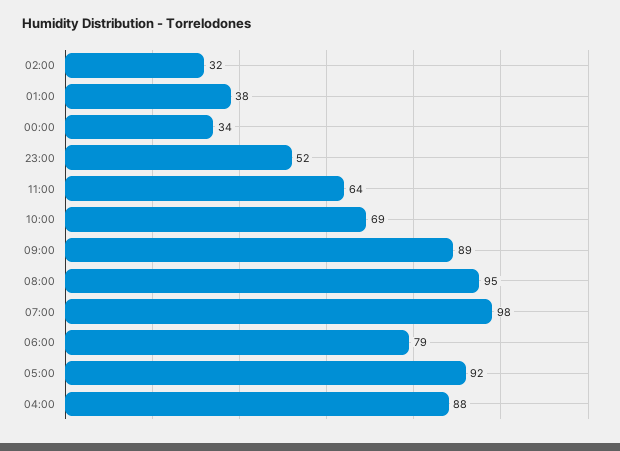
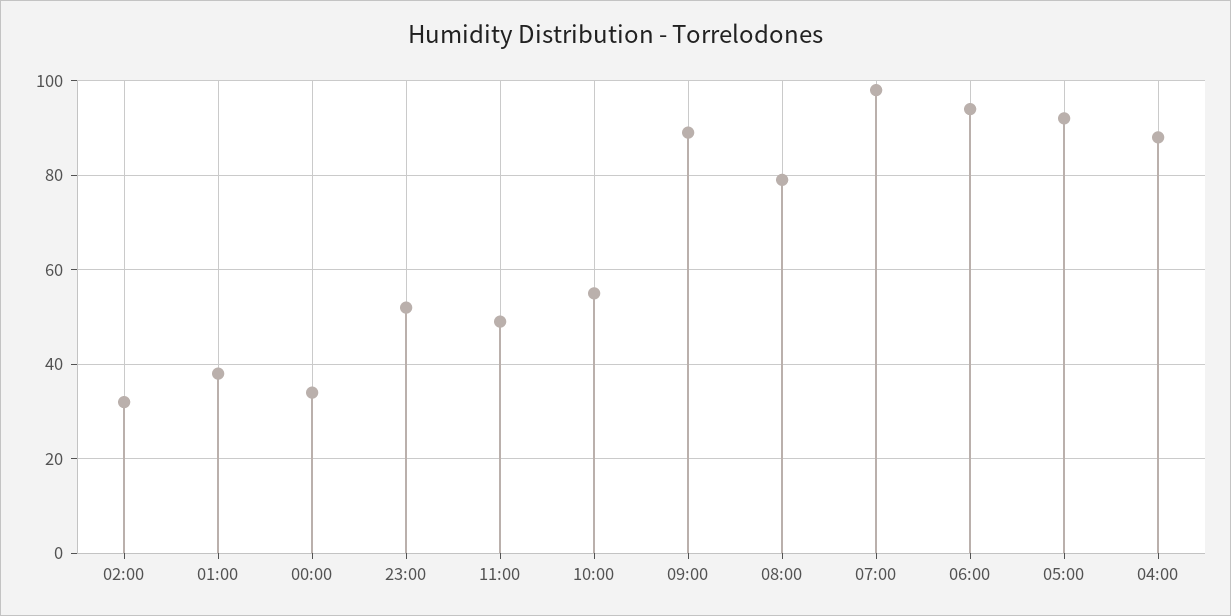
  {
    "02:00": 32,
    "01:00": 38,
    "00:00": 34,
    "23:00": 52,
-   "11:00": 64,
+   "11:00": 50,
-   "10:00": 69,
+   "10:00": 55,
    "09:00": 89,
-   "08:00": 95,
+   "08:00": 80,
    "07:00": 98,
-   "06:00": 79,
+   "06:00": 95,
    "05:00": 92,
    "04:00": 88
  }

